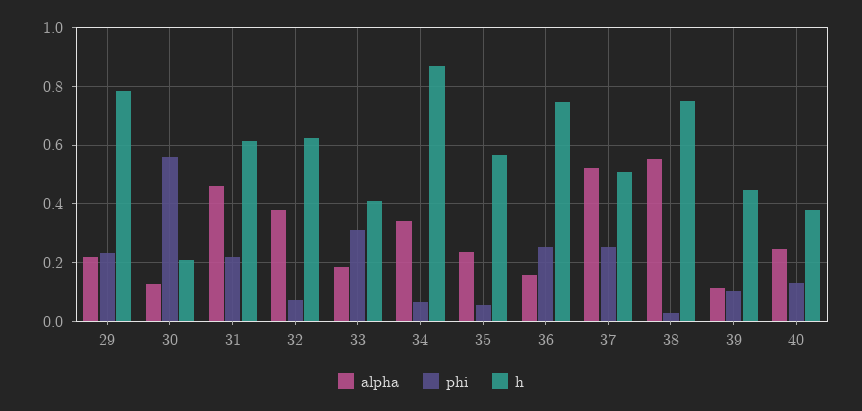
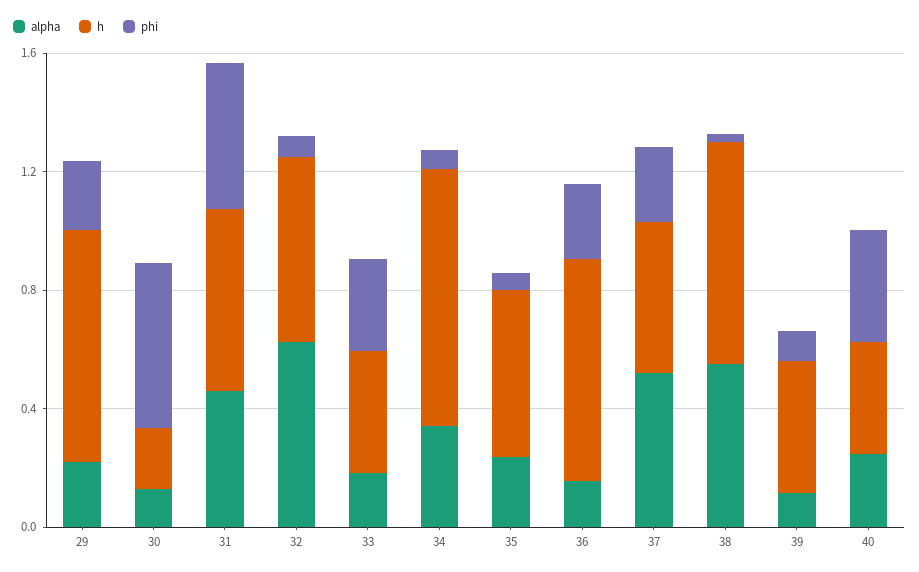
  {
    "alpha": {
      "29": 0.225,
      "30": 0.125,
      "31": 0.45,
-     "32": 0.375,
+     "32": 0.6,
      "33": 0.175,
      "34": 0.35,
      "35": 0.225,
      "36": 0.15,
      "37": 0.525,
      "38": 0.55,
      "39": 0.125,
      "40": 0.25
    },
    "phi": {
      "29": 0.225,
      "30": 0.55,
-     "31": 0.225,
+     "31": 0.5,
      "32": 0.075,
      "33": 0.3,
      "34": 0.075,
      "35": 0.05,
      "36": 0.25,
      "37": 0.25,
      "38": 0.025,
      "39": 0.1,
-     "40": 0.125
+     "40": 0.4
    },
    "h": {
      "29": 0.775,
      "30": 0.2,
      "31": 0.6,
      "32": 0.625,
      "33": 0.4,
      "34": 0.875,
      "35": 0.575,
      "36": 0.75,
      "37": 0.5,
      "38": 0.75,
      "39": 0.45,
      "40": 0.375
    }
  }

